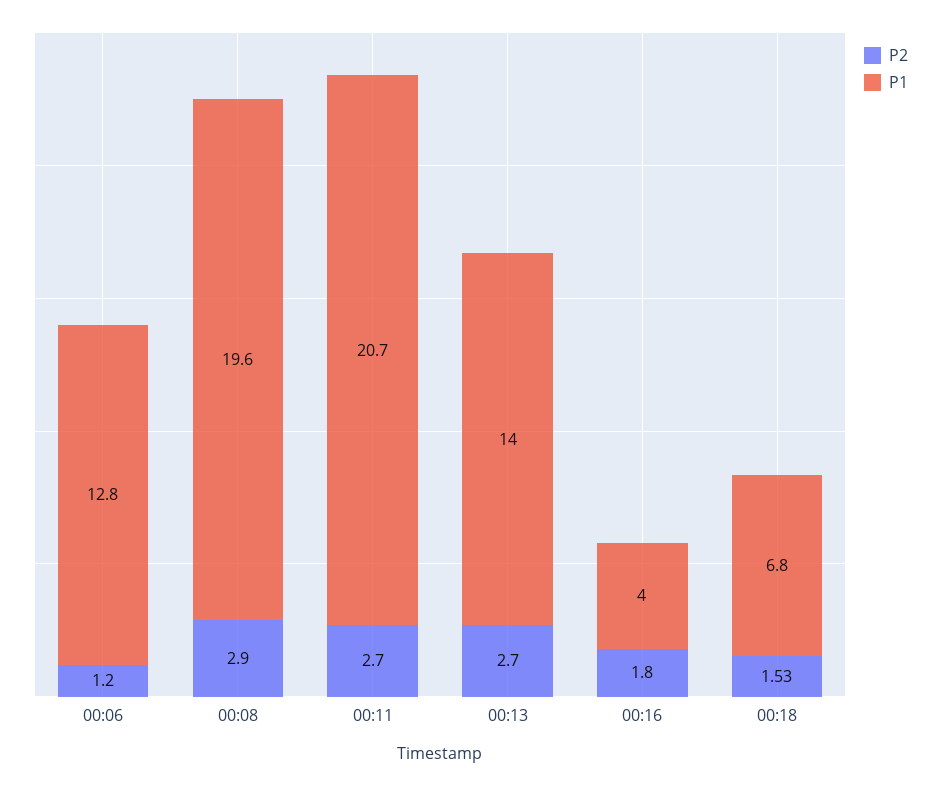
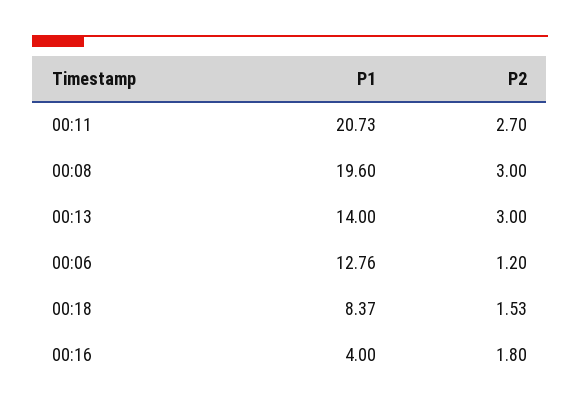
  {
    "P2": {
      "00:06": 1.2,
-     "00:08": 2.9,
+     "00:08": 3,
      "00:11": 2.7,
-     "00:13": 2.7,
+     "00:13": 3,
      "00:16": 1.8,
      "00:18": 1.53
    },
    "P1": {
      "00:06": 12.76,
      "00:08": 19.6,
      "00:11": 20.73,
      "00:13": 14,
      "00:16": 4,
-     "00:18": 6.8
+     "00:18": 8.37
    }
  }

